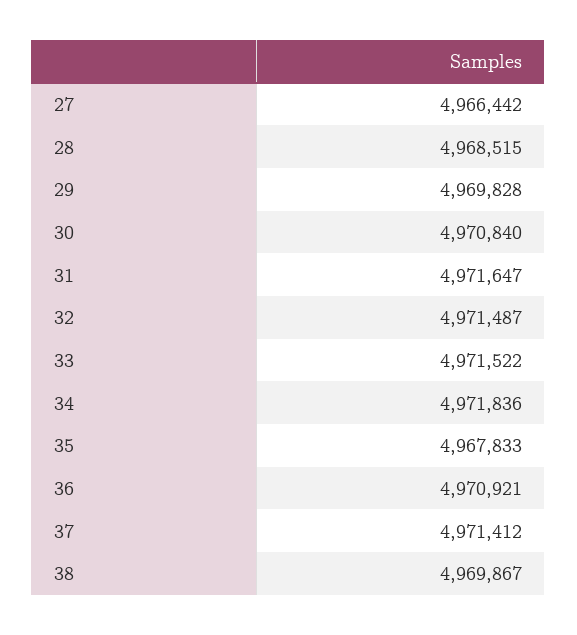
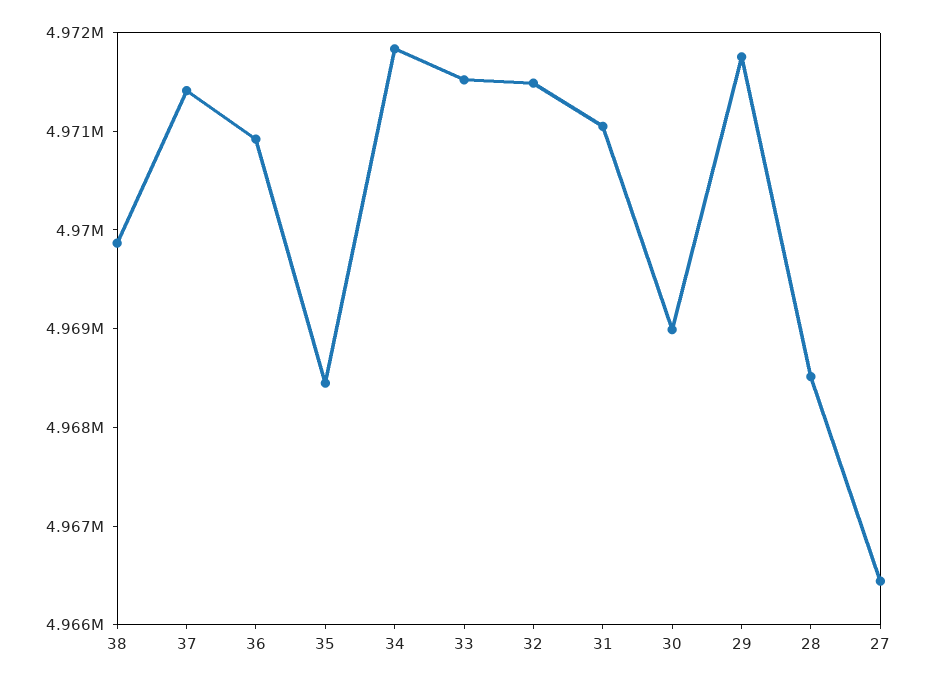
  {
    "27": 4966442,
    "28": 4968515,
-   "29": 4969828,
+   "29": 4971800,
-   "30": 4970840,
+   "30": 4969000,
-   "31": 4971647,
+   "31": 4971000,
    "32": 4971487,
    "33": 4971522,
    "34": 4971836,
-   "35": 4967833,
+   "35": 4968400,
    "36": 4970921,
    "37": 4971412,
    "38": 4969867
  }

